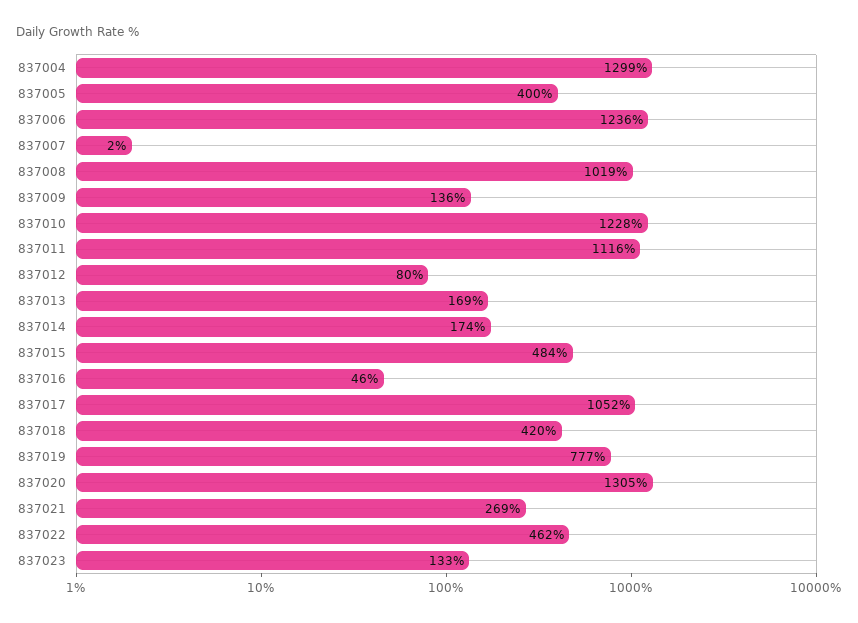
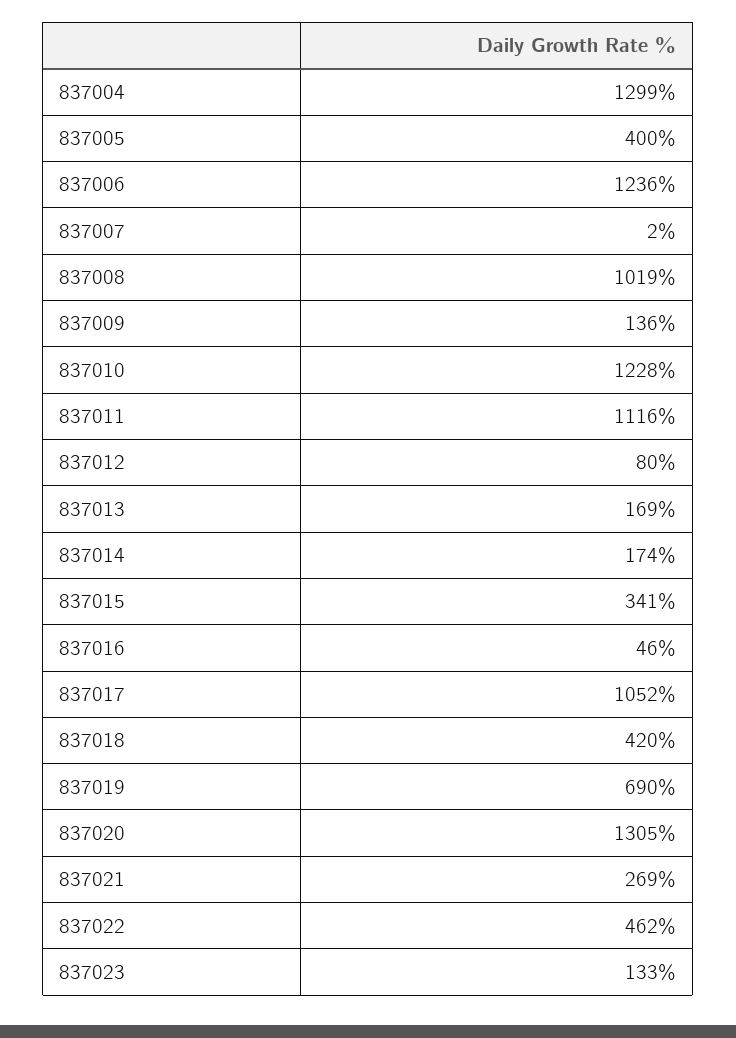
  {
    "837004": 1299,
    "837005": 400,
    "837006": 1236,
    "837007": 2,
    "837008": 1019,
    "837009": 136,
    "837010": 1228,
    "837011": 1116,
    "837012": 80,
    "837013": 169,
    "837014": 174,
-   "837015": 484,
+   "837015": 341,
    "837016": 46,
    "837017": 1052,
    "837018": 420,
-   "837019": 777,
+   "837019": 690,
    "837020": 1305,
    "837021": 269,
    "837022": 462,
    "837023": 133
  }

